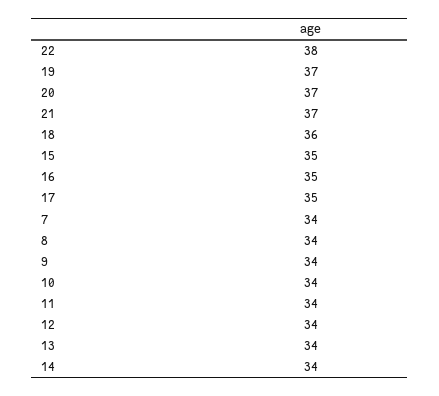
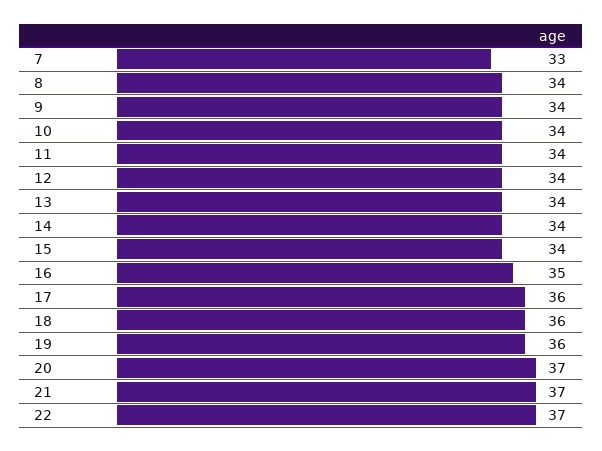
  {
-   "22": 38,
+   "22": 37,
-   "19": 37,
+   "19": 36,
    "20": 37,
    "21": 37,
    "18": 36,
-   "15": 35,
+   "15": 34,
    "16": 35,
-   "17": 35,
+   "17": 36,
-   "7": 34,
+   "7": 33,
    "8": 34,
    "9": 34,
    "10": 34,
    "11": 34,
    "12": 34,
    "13": 34,
    "14": 34
  }

